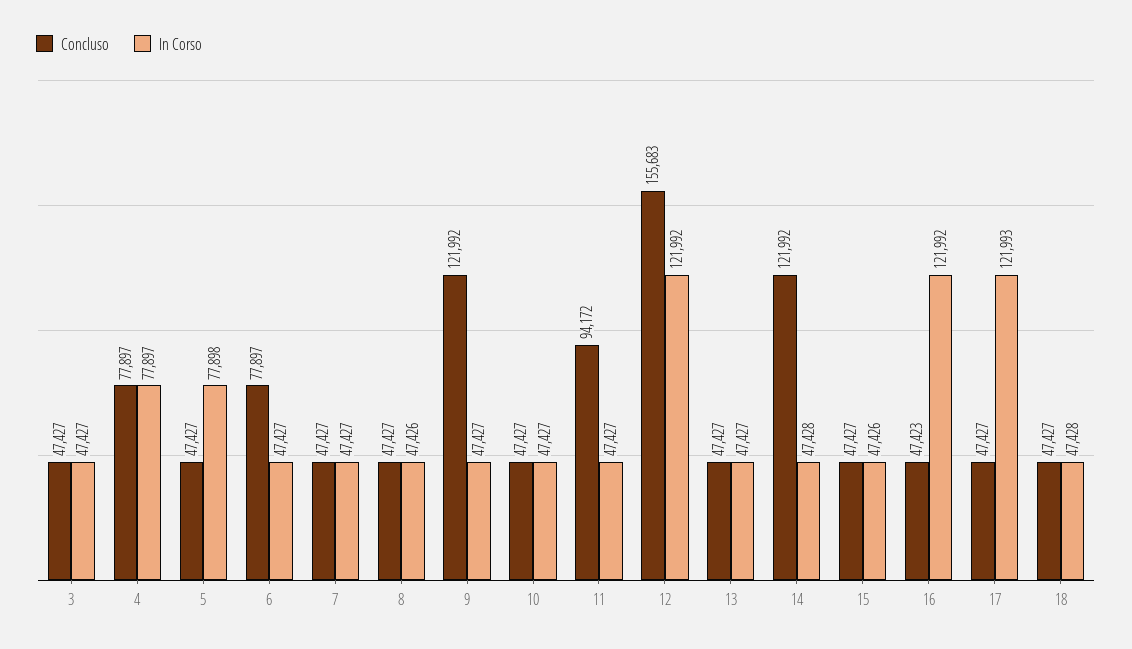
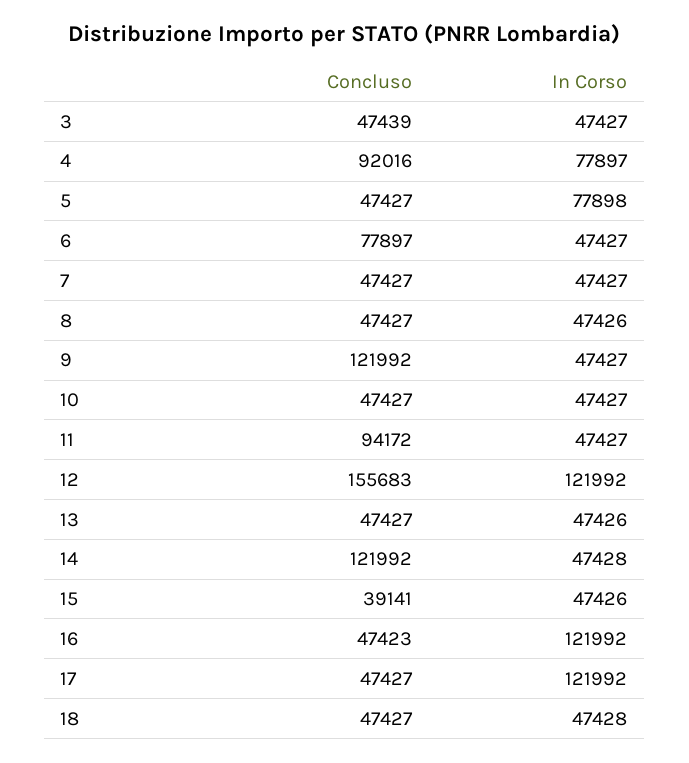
  {
    "Concluso": {
-     "3": 47427,
+     "3": 47439,
-     "4": 77897,
+     "4": 92016,
      "5": 47427,
      "6": 77897,
      "7": 47427,
      "8": 47427,
      "9": 121992,
      "10": 47427,
      "11": 94172,
      "12": 155683,
      "13": 47427,
      "14": 121992,
-     "15": 47427,
+     "15": 39141,
      "16": 47423,
      "17": 47427,
      "18": 47427
    },
    "In Corso": {
      "3": 47427,
      "4": 77897,
      "5": 77898,
      "6": 47427,
      "7": 47427,
      "8": 47426,
      "9": 47427,
      "10": 47427,
      "11": 47427,
      "12": 121992,
-     "13": 47427,
+     "13": 47426,
      "14": 47428,
      "15": 47426,
      "16": 121992,
-     "17": 121993,
+     "17": 121992,
      "18": 47428
    }
  }

